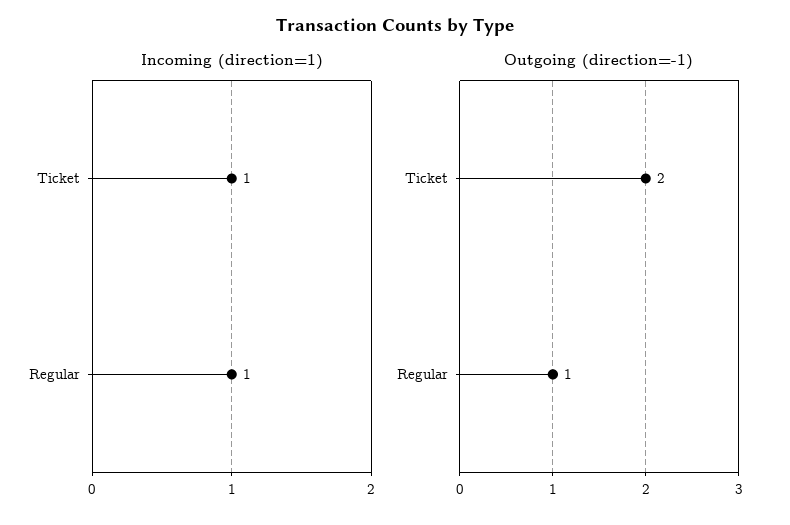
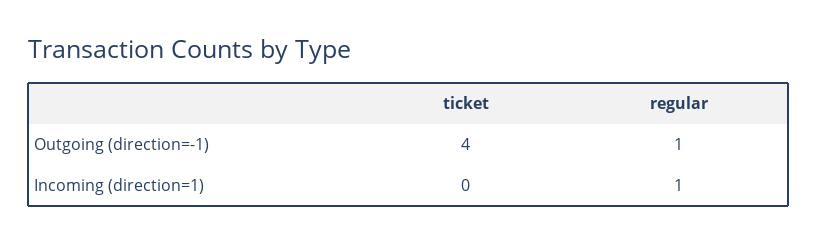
  {
    "Incoming (direction=1)": {
-     "Ticket": 1,
+     "Ticket": 0,
      "Regular": 1
    },
    "Outgoing (direction=-1)": {
-     "Ticket": 2,
+     "Ticket": 4,
      "Regular": 1
    }
  }

